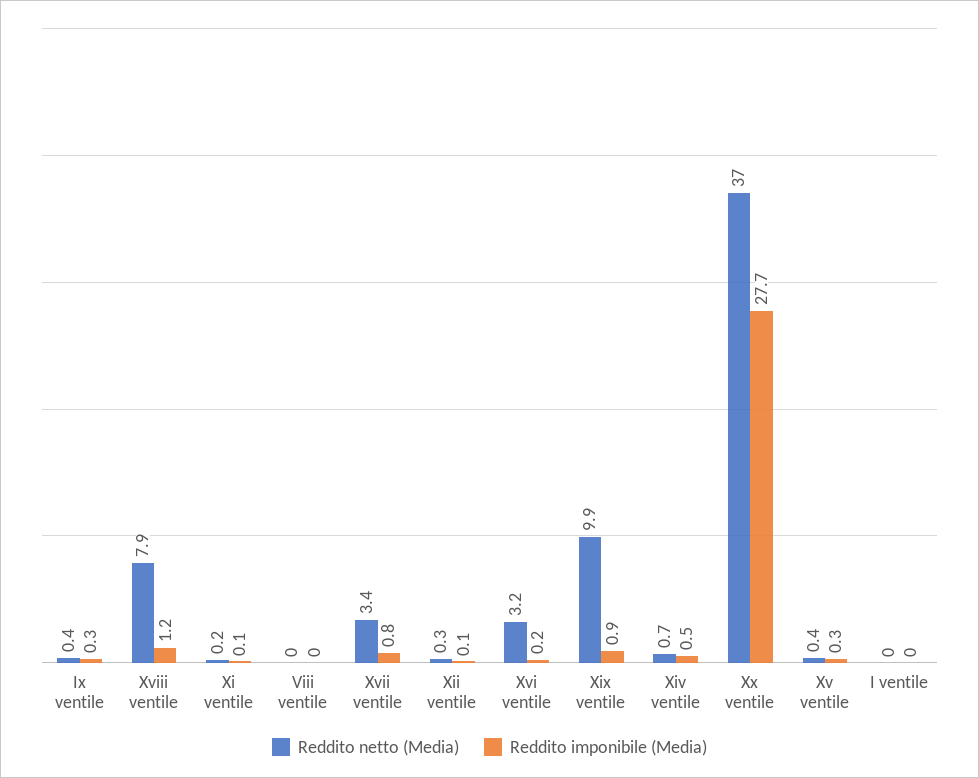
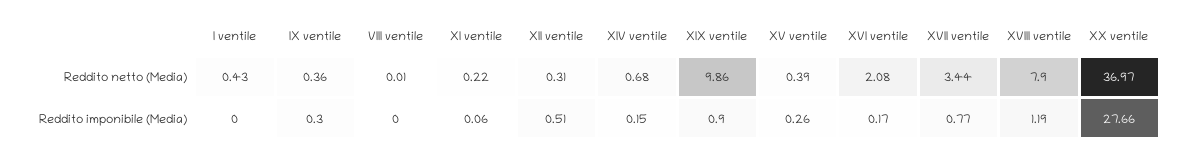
  {
    "Reddito netto (Media)": {
      "Ix ventile": 0.36,
      "Xviii ventile": 7.9,
      "Xi ventile": 0.22,
      "Viii ventile": 0.01,
      "Xvii ventile": 3.44,
      "Xii ventile": 0.31,
-     "Xvi ventile": 3.2,
+     "Xvi ventile": 2.08,
      "Xix ventile": 9.86,
      "Xiv ventile": 0.68,
      "Xx ventile": 36.97,
      "Xv ventile": 0.39,
-     "I ventile": 0
+     "I ventile": 0.43
    },
    "Reddito imponibile (Media)": {
      "Ix ventile": 0.3,
      "Xviii ventile": 1.19,
      "Xi ventile": 0.06,
      "Viii ventile": 0,
      "Xvii ventile": 0.77,
-     "Xii ventile": 0.1,
+     "Xii ventile": 0.51,
      "Xvi ventile": 0.17,
      "Xix ventile": 0.9,
-     "Xiv ventile": 0.5,
+     "Xiv ventile": 0.15,
      "Xx ventile": 27.66,
      "Xv ventile": 0.26,
      "I ventile": 0
    }
  }

